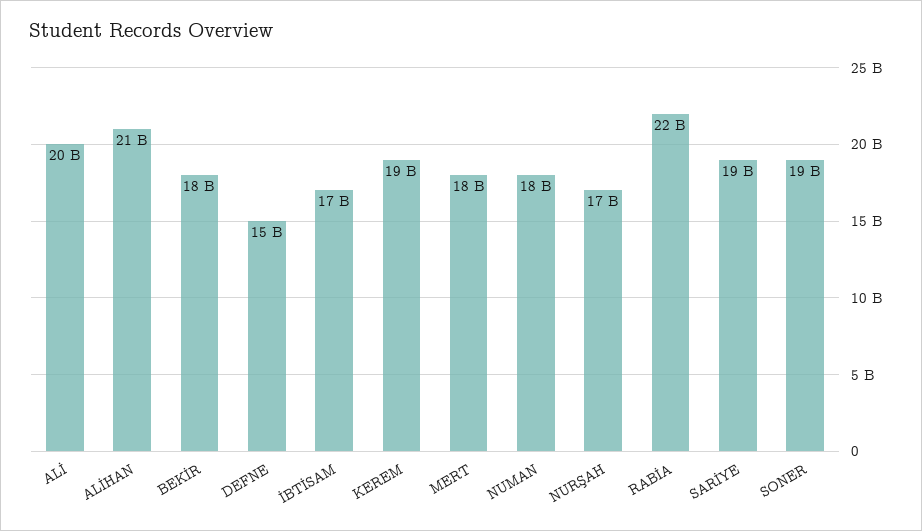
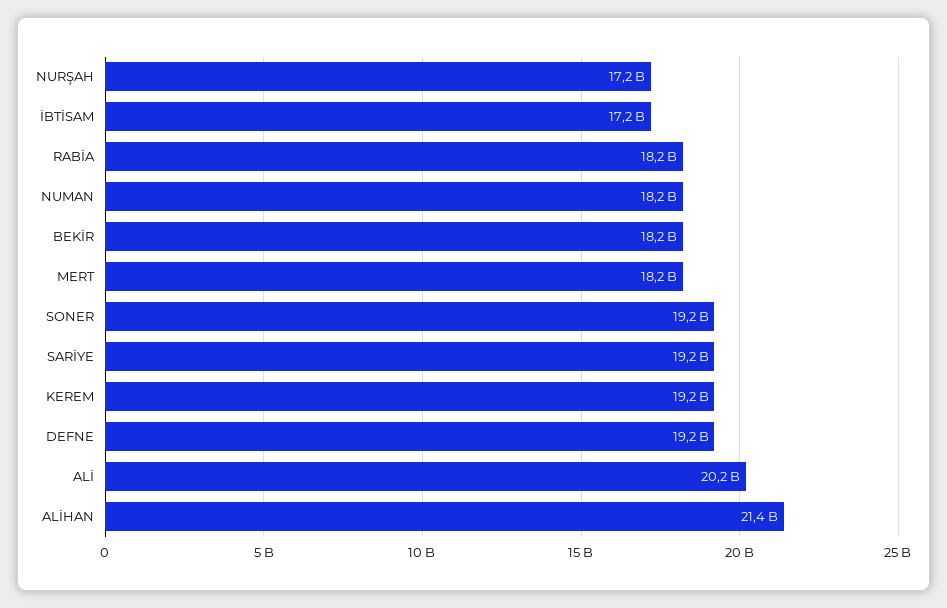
  {
    "ALİ": 20200000000,
    "ALİHAN": 21400000000,
    "BEKİR": 18200000000,
-   "DEFNE": 15000000000,
+   "DEFNE": 19200000000,
    "İBTİSAM": 17200000000,
    "KEREM": 19200000000,
    "MERT": 18200000000,
    "NUMAN": 18200000000,
    "NURŞAH": 17200000000,
-   "RABİA": 22000000000,
+   "RABİA": 18200000000,
    "SARİYE": 19200000000,
    "SONER": 19200000000
  }

